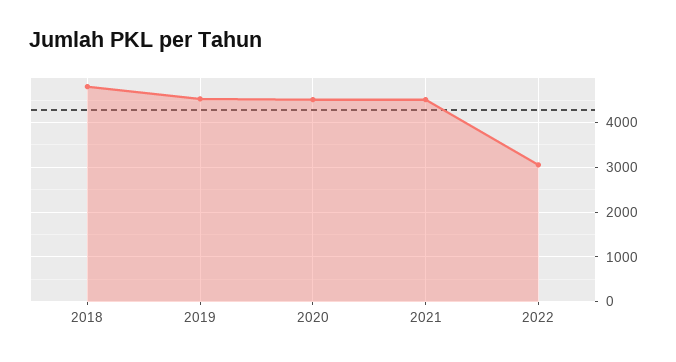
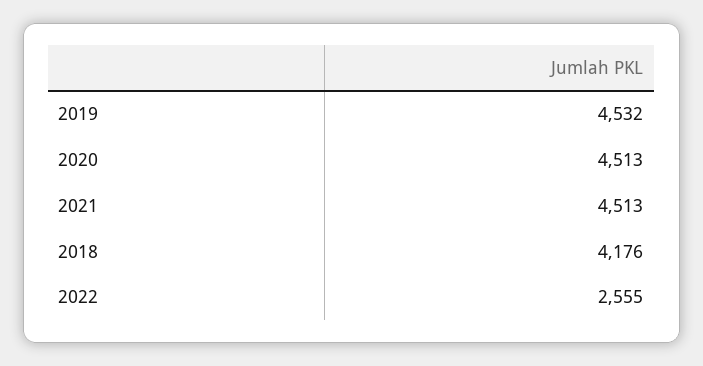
  {
-   "2018": 4800,
+   "2018": 4176,
    "2019": 4532,
    "2020": 4513,
    "2021": 4513,
-   "2022": 3000
+   "2022": 2555
  }

